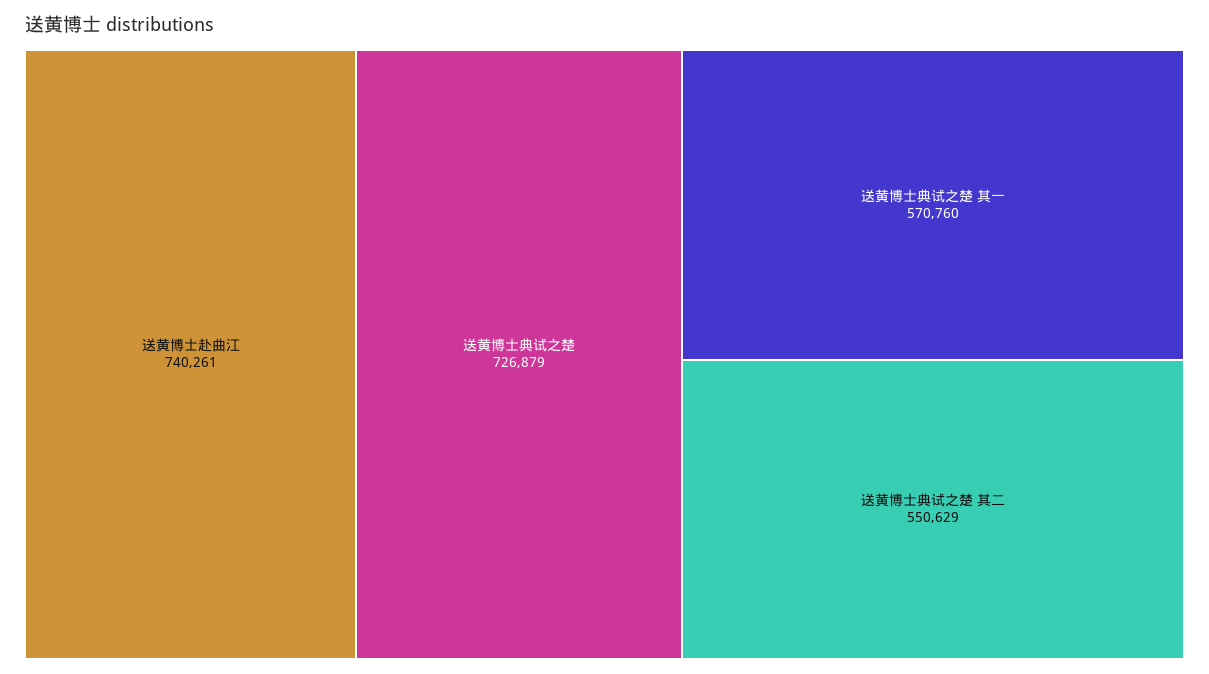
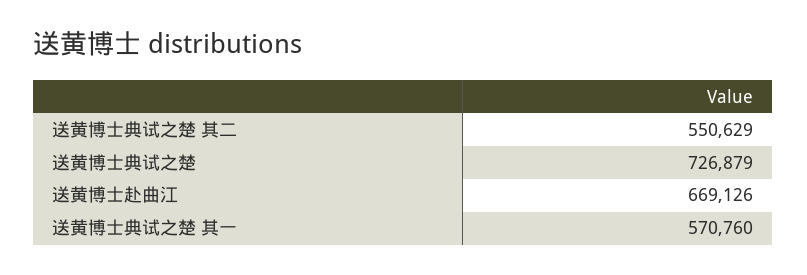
  {
-   "送黄博士赴曲江": 740261,
+   "送黄博士赴曲江": 669126,
    "送黄博士典试之楚": 726879,
    "送黄博士典试之楚 其一": 570760,
    "送黄博士典试之楚 其二": 550629
  }

